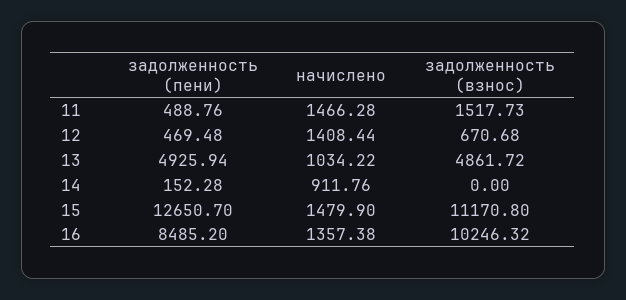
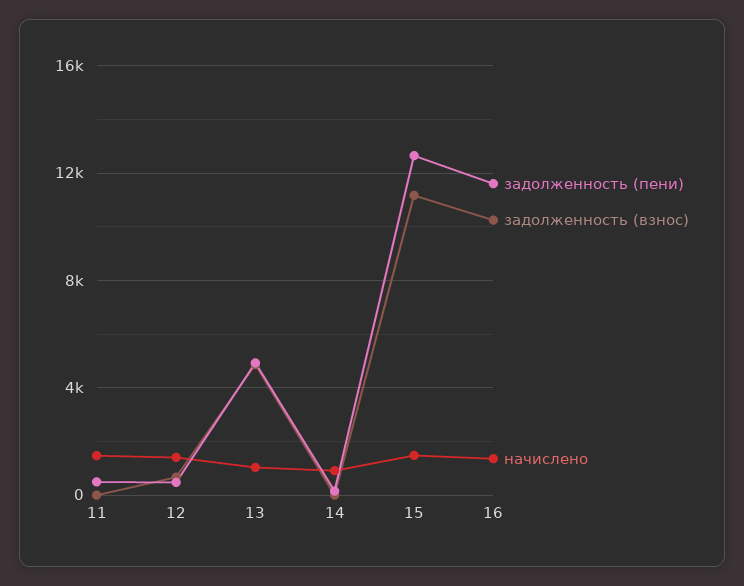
  {
    "задолженность (пени)": {
      "11": 488.76,
      "12": 469.48,
      "13": 4925.94,
      "14": 152.28,
      "15": 12650.7,
-     "16": 8485.2
+     "16": 11500
    },
    "начислено": {
      "11": 1466.28,
      "12": 1408.44,
      "13": 1034.22,
      "14": 911.76,
      "15": 1479.9,
      "16": 1357.38
    },
    "задолженность (взнос)": {
-     "11": 1517.73,
+     "11": 0,
      "12": 670.68,
      "13": 4861.72,
      "14": 0,
      "15": 11170.8,
      "16": 10246.32
    }
  }

